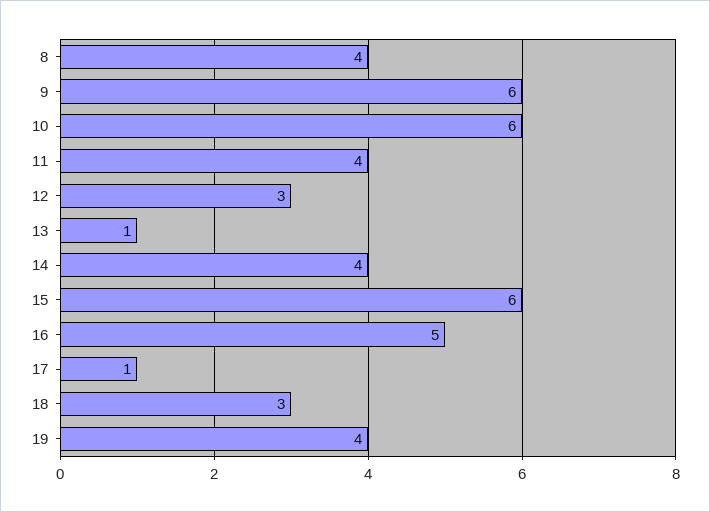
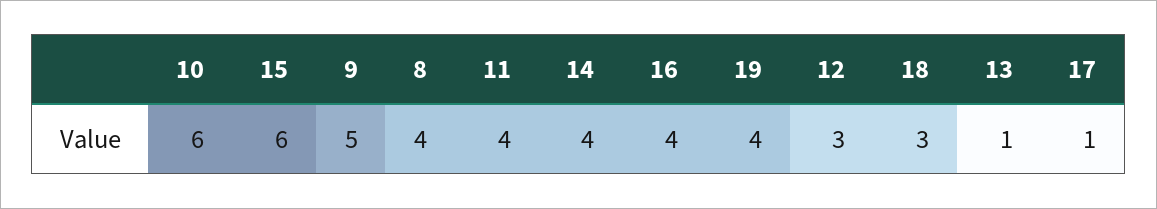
  {
    "8": 4,
-   "9": 6,
+   "9": 5,
    "10": 6,
    "11": 4,
    "12": 3,
    "13": 1,
    "14": 4,
    "15": 6,
-   "16": 5,
+   "16": 4,
    "17": 1,
    "18": 3,
    "19": 4
  }

